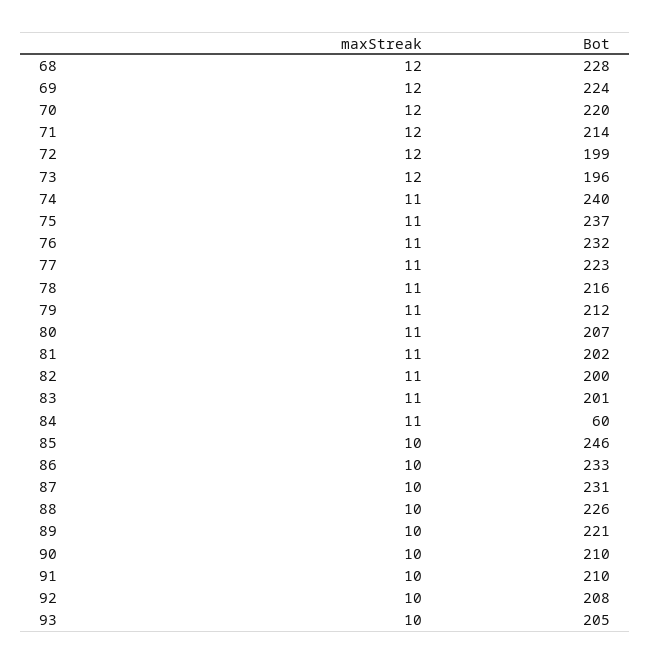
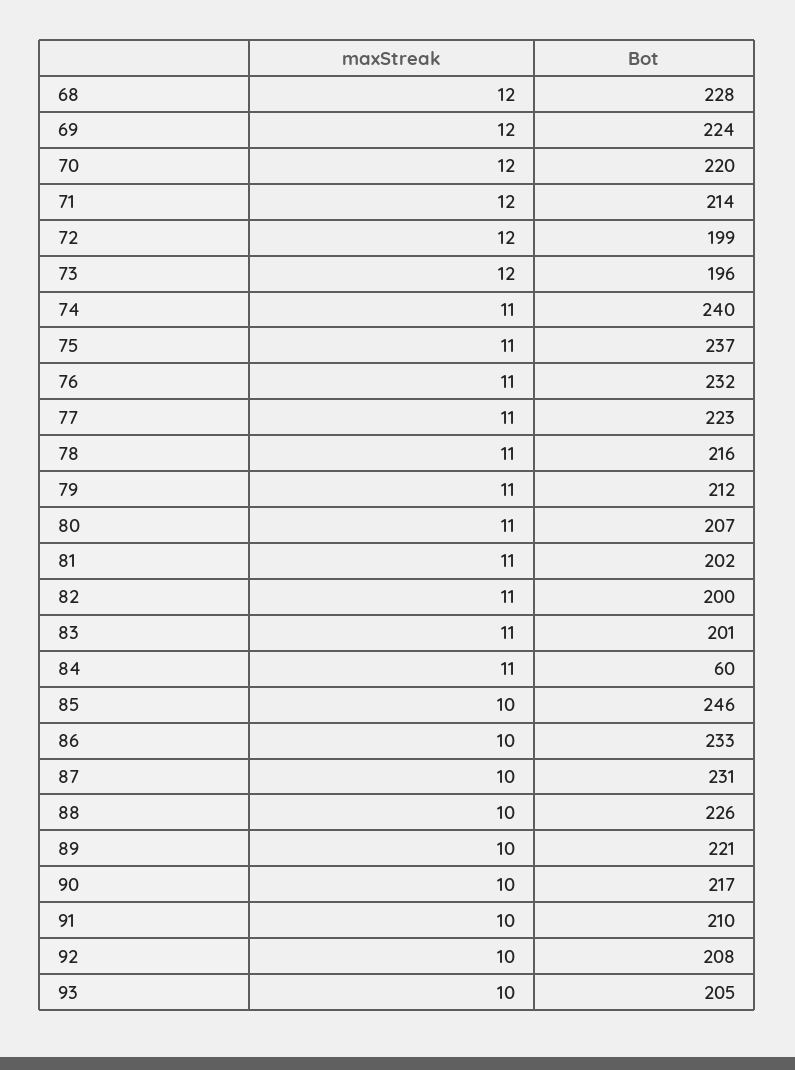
  {
    "maxStreak": {
      "68": 12,
      "69": 12,
      "70": 12,
      "71": 12,
      "72": 12,
      "73": 12,
      "74": 11,
      "75": 11,
      "76": 11,
      "77": 11,
      "78": 11,
      "79": 11,
      "80": 11,
      "81": 11,
      "82": 11,
      "83": 11,
      "84": 11,
      "85": 10,
      "86": 10,
      "87": 10,
      "88": 10,
      "89": 10,
      "90": 10,
      "91": 10,
      "92": 10,
      "93": 10
    },
    "Bot": {
      "68": 228,
      "69": 224,
      "70": 220,
      "71": 214,
      "72": 199,
      "73": 196,
      "74": 240,
      "75": 237,
      "76": 232,
      "77": 223,
      "78": 216,
      "79": 212,
      "80": 207,
      "81": 202,
      "82": 200,
      "83": 201,
      "84": 60,
      "85": 246,
      "86": 233,
      "87": 231,
      "88": 226,
      "89": 221,
-     "90": 210,
+     "90": 217,
      "91": 210,
      "92": 208,
      "93": 205
    }
  }

